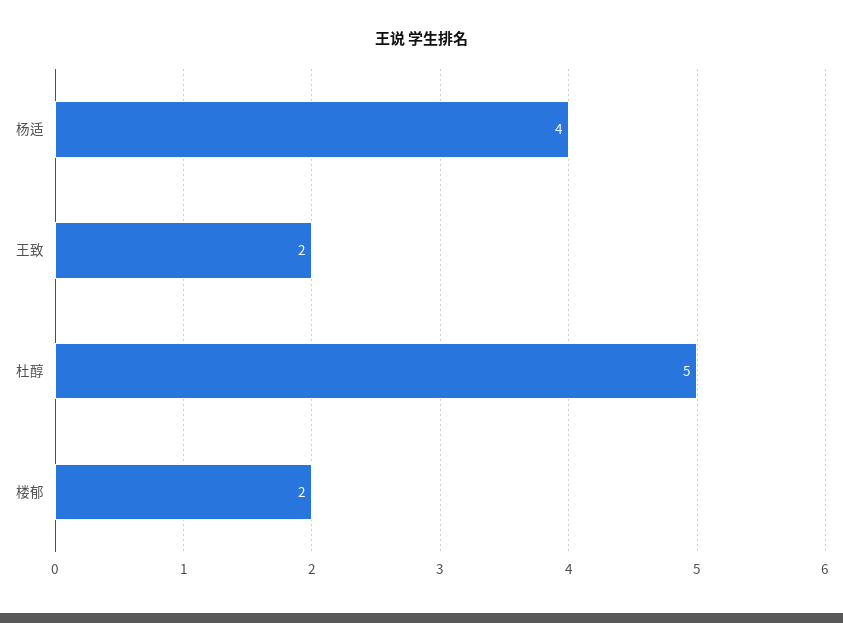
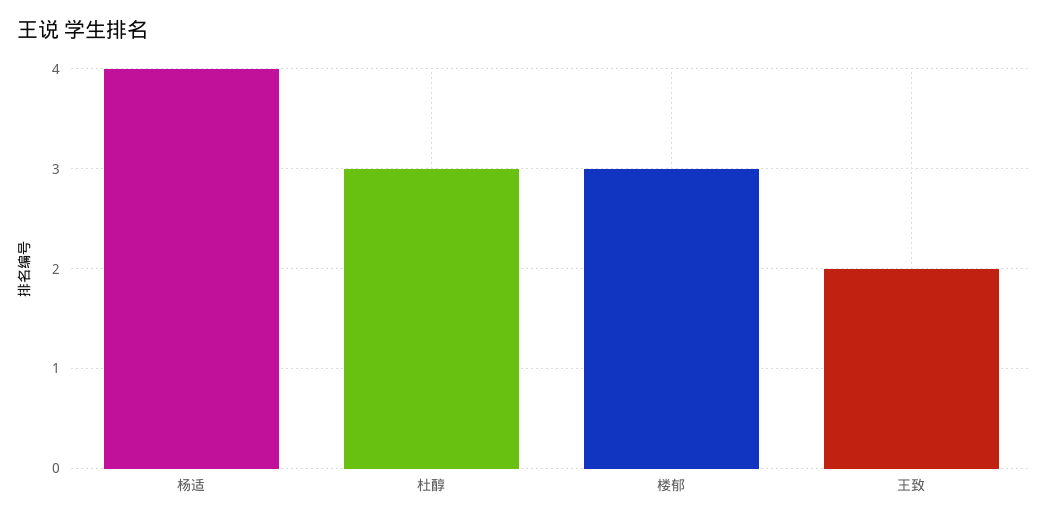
  {
    "杨适": 4,
    "王致": 2,
-   "杜醇": 5,
+   "杜醇": 3,
-   "楼郁": 2
+   "楼郁": 3
  }

